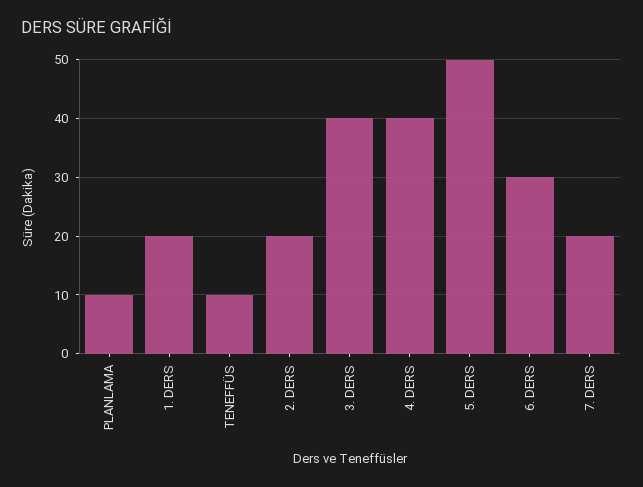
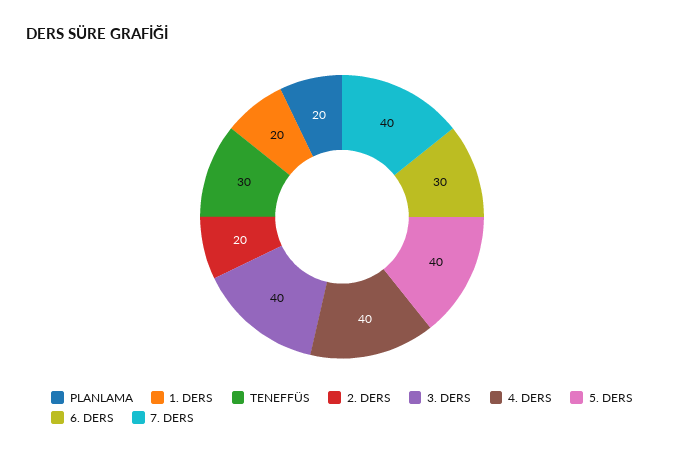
  {
-   "PLANLAMA": 10,
+   "PLANLAMA": 20,
    "1. DERS": 20,
-   "TENEFFÜS": 10,
+   "TENEFFÜS": 30,
    "2. DERS": 20,
    "3. DERS": 40,
    "4. DERS": 40,
-   "5. DERS": 50,
+   "5. DERS": 40,
    "6. DERS": 30,
-   "7. DERS": 20
+   "7. DERS": 40
  }

